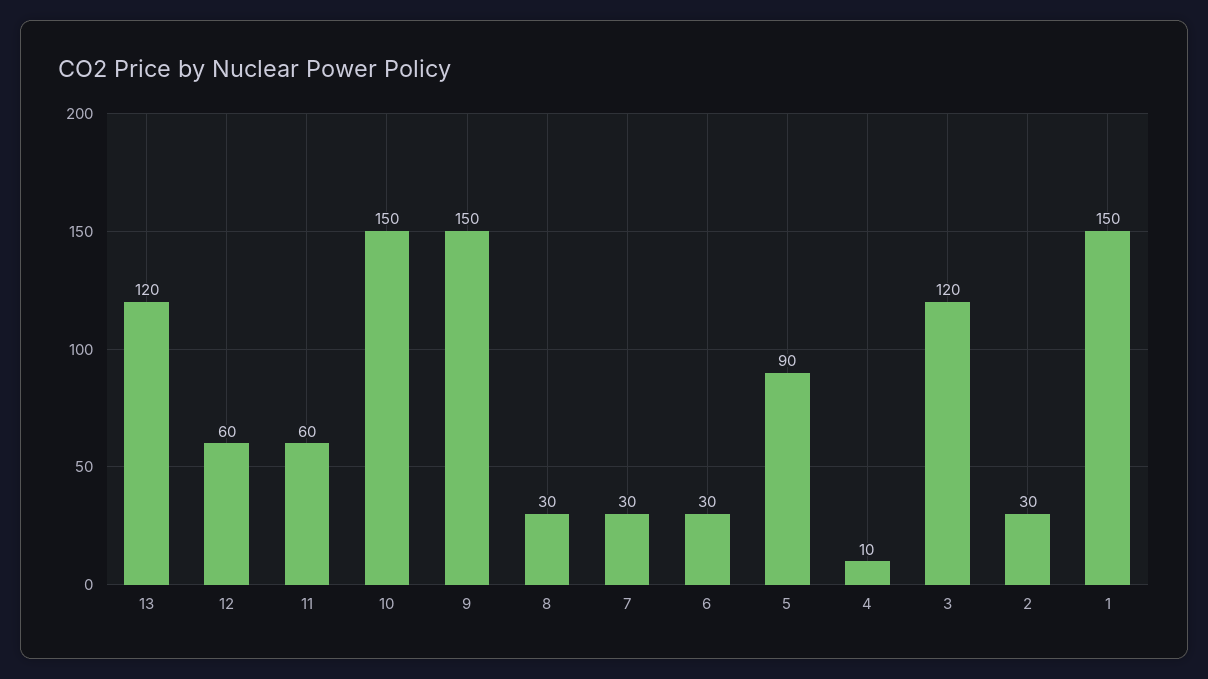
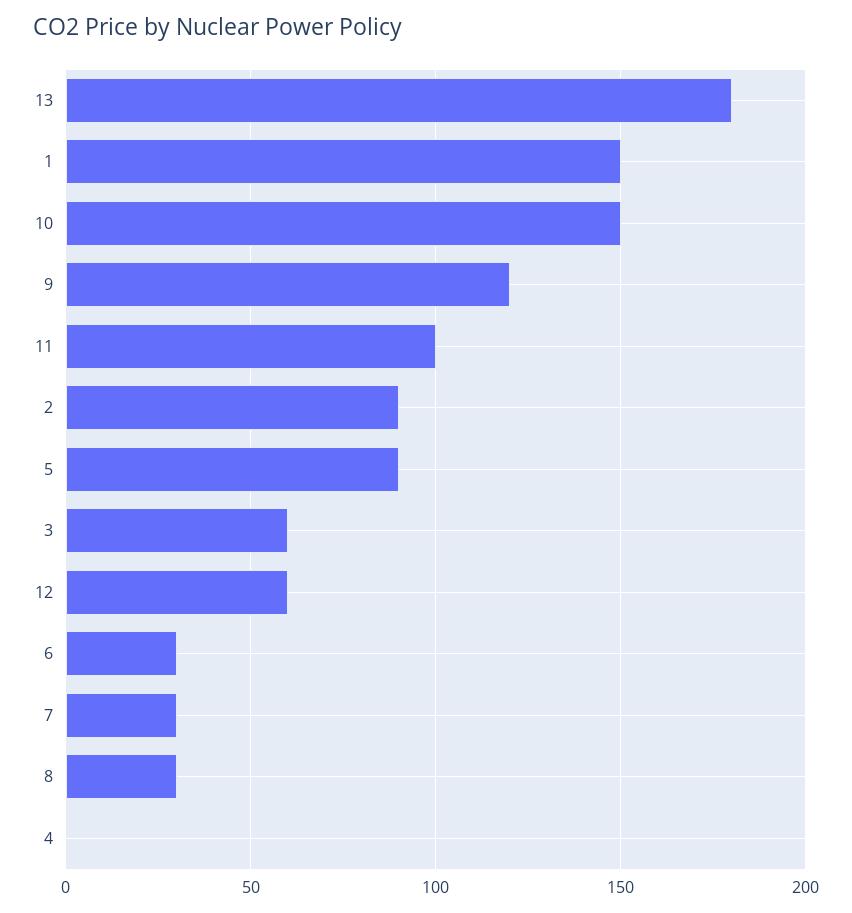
  {
-   "13": 120,
+   "13": 180,
    "12": 60,
-   "11": 60,
+   "11": 100,
    "10": 150,
-   "9": 150,
+   "9": 120,
    "8": 30,
    "7": 30,
    "6": 30,
    "5": 90,
-   "4": 10,
+   "4": 0,
-   "3": 120,
+   "3": 60,
-   "2": 30,
+   "2": 90,
    "1": 150
  }

